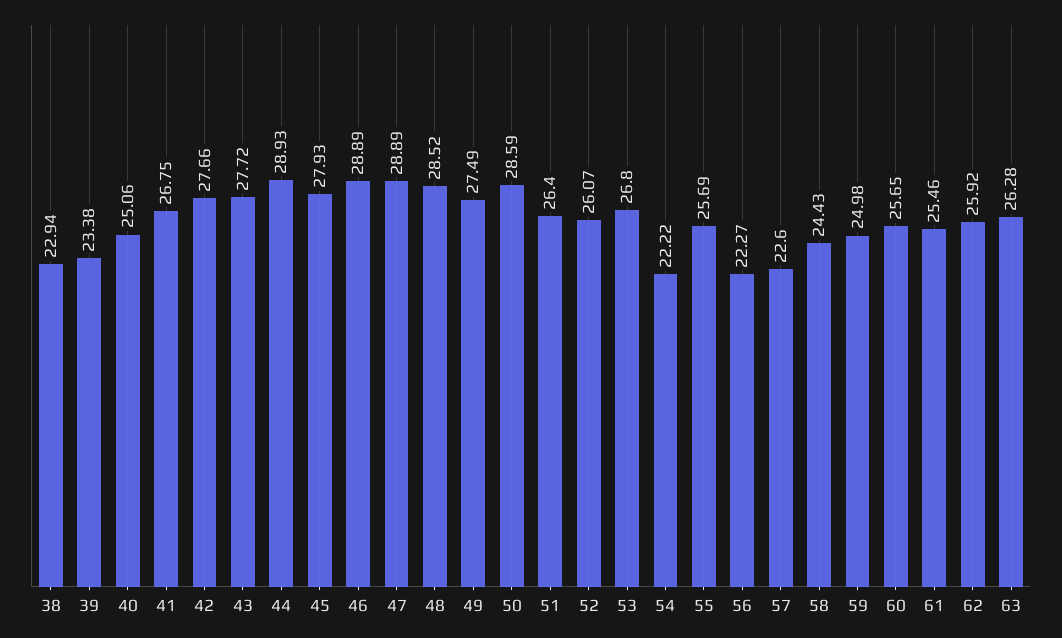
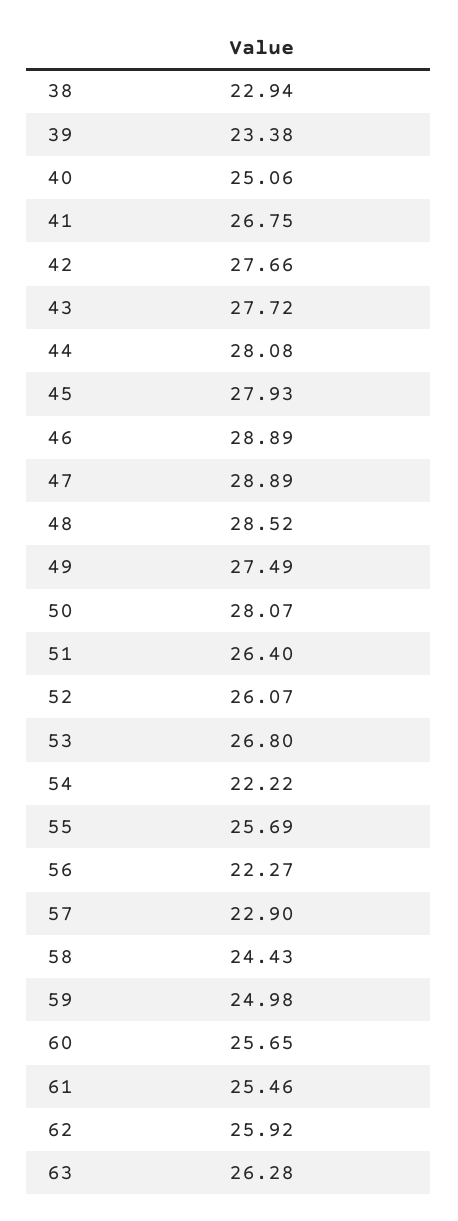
  {
    "38": 22.94,
    "39": 23.38,
    "40": 25.06,
    "41": 26.75,
    "42": 27.66,
    "43": 27.72,
-   "44": 28.93,
+   "44": 28.08,
    "45": 27.93,
    "46": 28.89,
    "47": 28.89,
    "48": 28.52,
    "49": 27.49,
-   "50": 28.59,
+   "50": 28.07,
    "51": 26.4,
    "52": 26.07,
    "53": 26.8,
    "54": 22.22,
    "55": 25.69,
    "56": 22.27,
-   "57": 22.6,
+   "57": 22.9,
    "58": 24.43,
    "59": 24.98,
    "60": 25.65,
    "61": 25.46,
    "62": 25.92,
    "63": 26.28
  }

